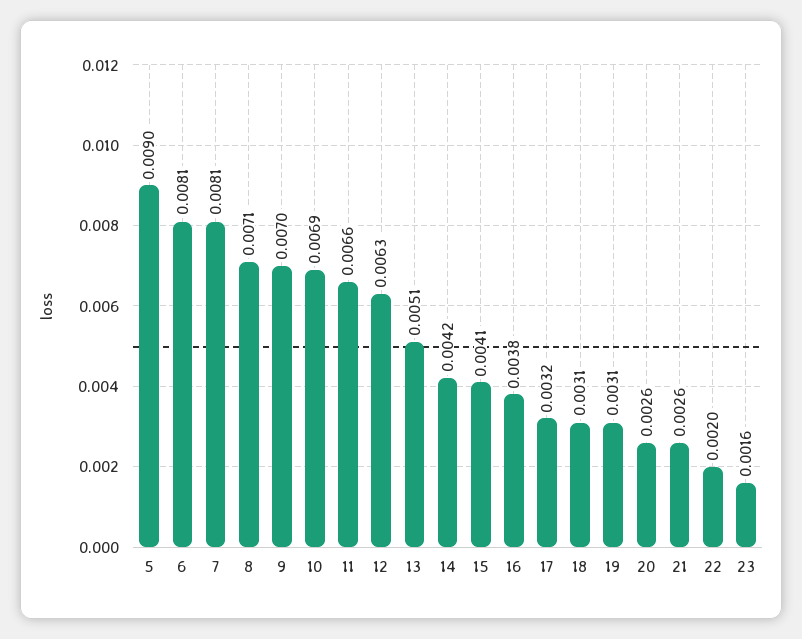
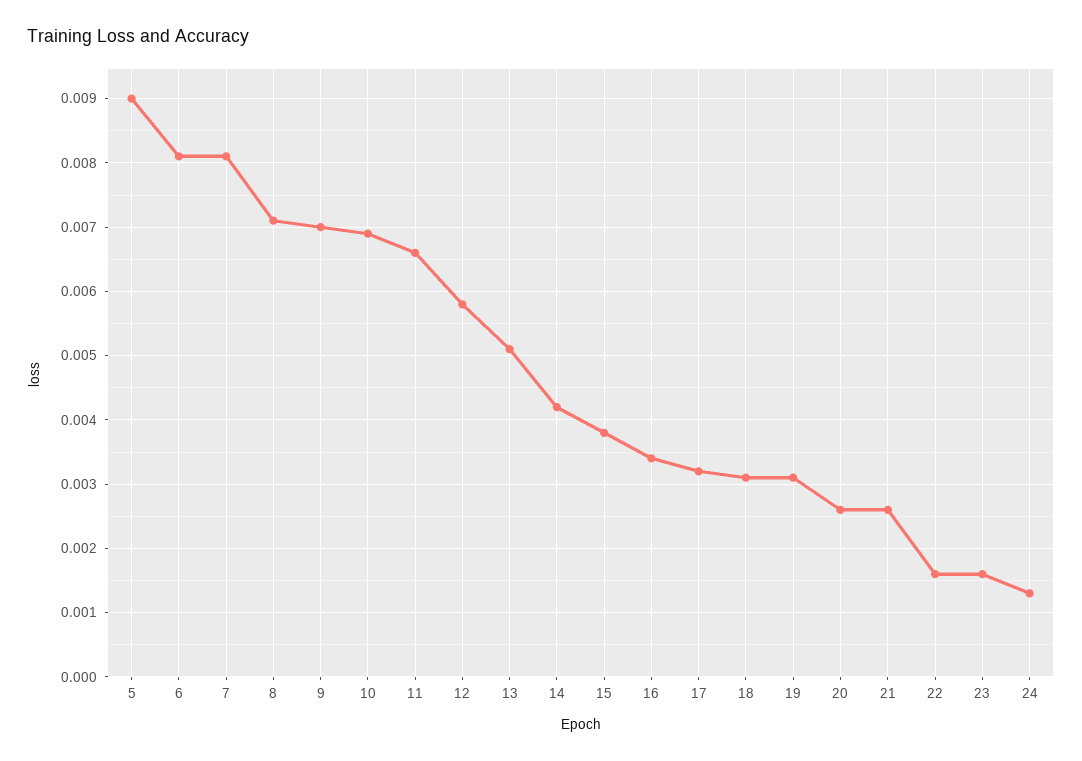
  {
    "5": 0.009,
    "6": 0.0081,
    "7": 0.0081,
    "8": 0.0071,
    "9": 0.007,
    "10": 0.0069,
    "11": 0.0066,
-   "12": 0.0063,
+   "12": 0.0058,
    "13": 0.0051,
    "14": 0.0042,
-   "15": 0.0041,
+   "15": 0.0038,
-   "16": 0.0038,
+   "16": 0.0034,
    "17": 0.0032,
    "18": 0.0031,
    "19": 0.0031,
    "20": 0.0026,
    "21": 0.0026,
-   "22": 0.002,
+   "22": 0.0016,
-   "23": 0.0016
+   "23": 0.0016,
+   "24": 0.0013
  }

